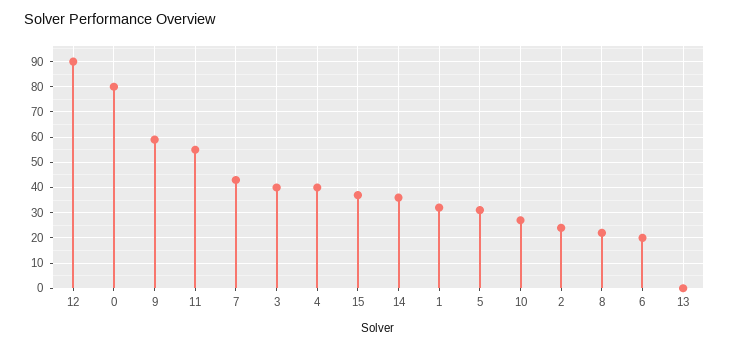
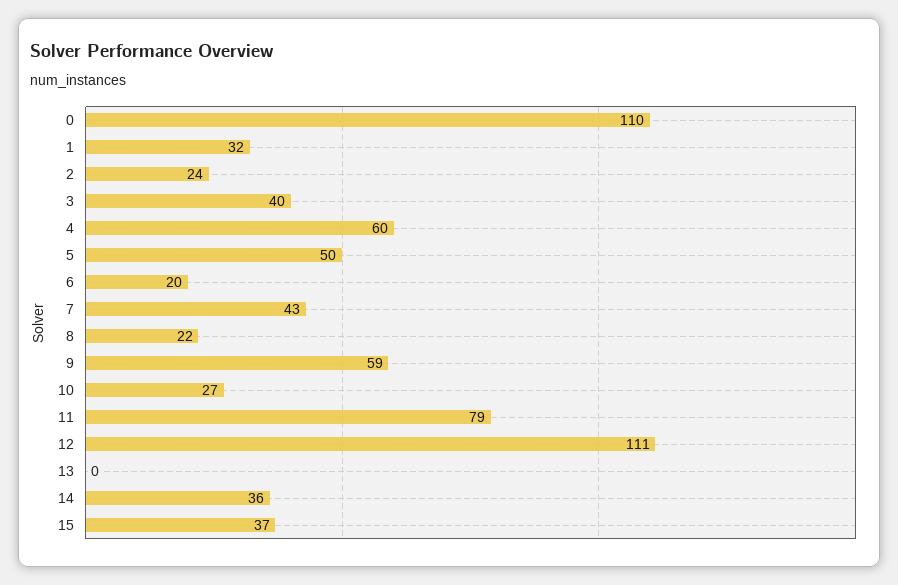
  {
-   "12": 90,
+   "12": 111,
-   "0": 80,
+   "0": 110,
    "9": 59,
-   "11": 55,
+   "11": 79,
    "7": 43,
    "3": 40,
-   "4": 40,
+   "4": 60,
    "15": 37,
    "14": 36,
    "1": 32,
-   "5": 30,
+   "5": 50,
    "10": 27,
    "2": 24,
    "8": 22,
    "6": 20,
    "13": 0
  }

